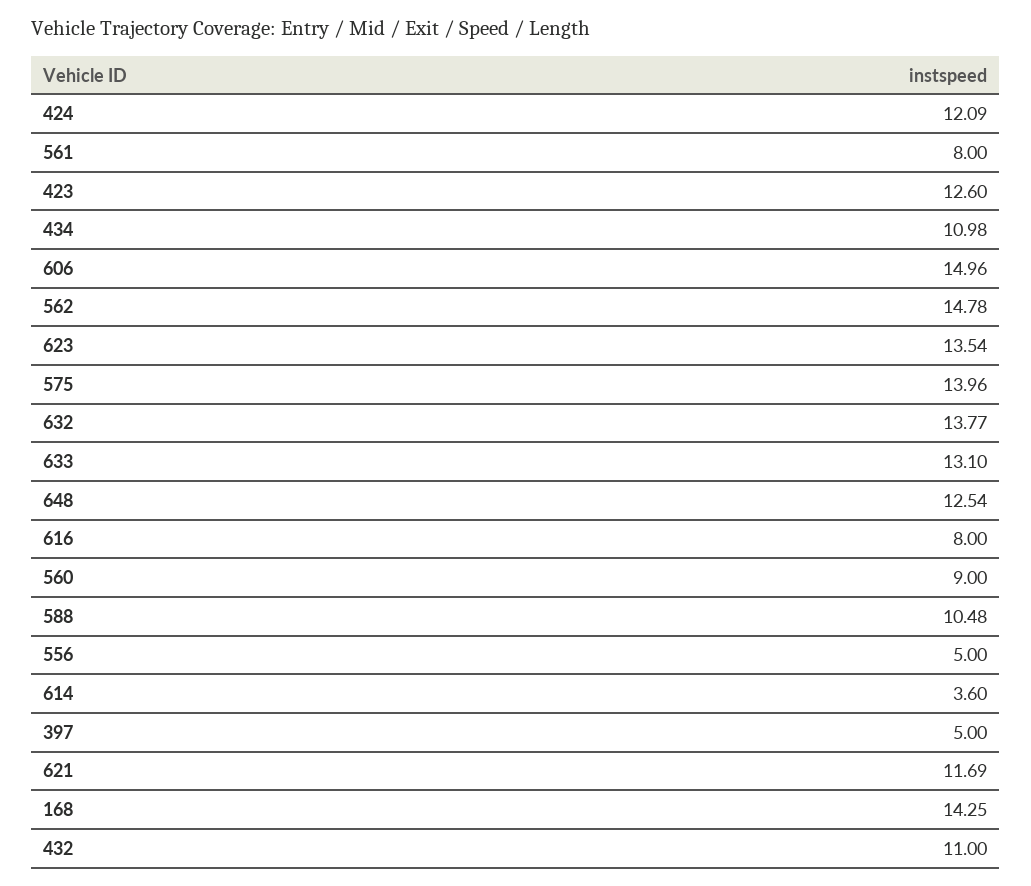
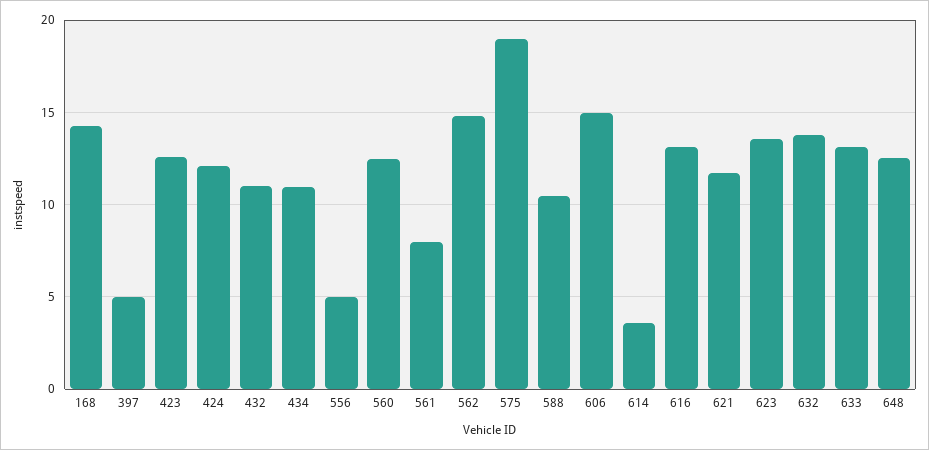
  {
    "424": 12.09,
    "561": 8,
    "423": 12.6,
    "434": 10.98,
    "606": 14.96,
    "562": 14.78,
    "623": 13.54,
-   "575": 13.96,
+   "575": 19,
    "632": 13.77,
    "633": 13.1,
    "648": 12.54,
-   "616": 8,
+   "616": 13,
-   "560": 9,
+   "560": 12.5,
    "588": 10.48,
    "556": 5,
    "614": 3.6,
    "397": 5,
    "621": 11.69,
    "168": 14.25,
    "432": 11
  }

